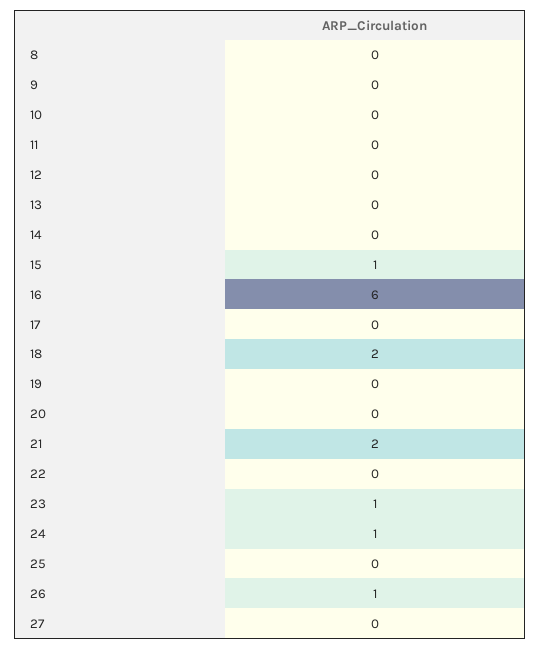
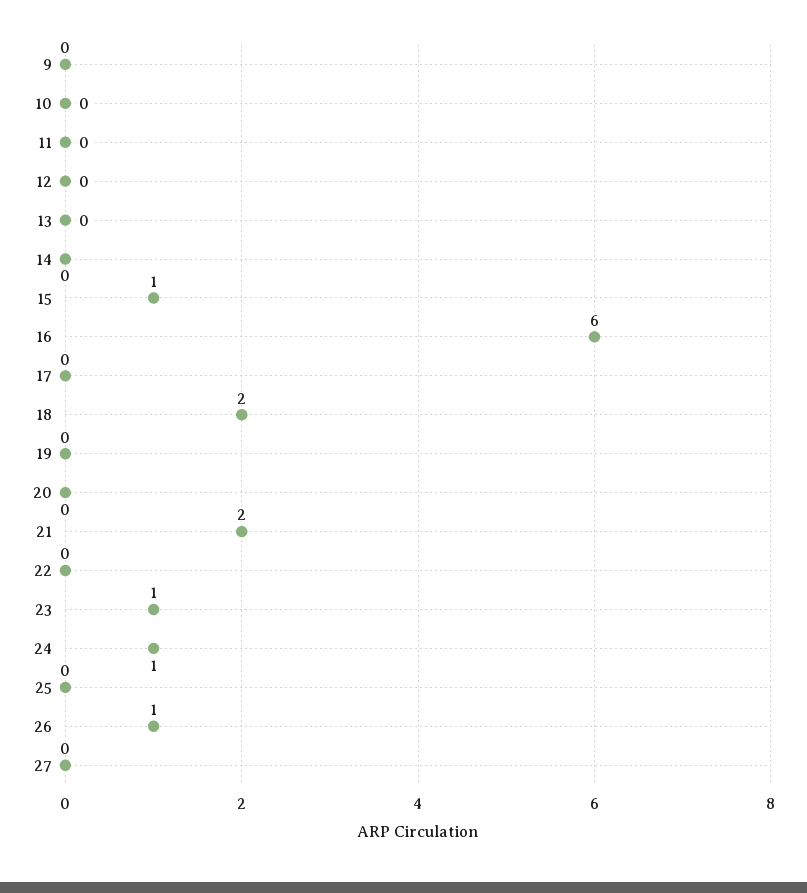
  {
-   "8": 0,
    "9": 0,
    "10": 0,
    "11": 0,
    "12": 0,
    "13": 0,
    "14": 0,
    "15": 1,
    "16": 6,
    "17": 0,
    "18": 2,
    "19": 0,
    "20": 0,
    "21": 2,
    "22": 0,
    "23": 1,
    "24": 1,
    "25": 0,
    "26": 1,
    "27": 0
  }

